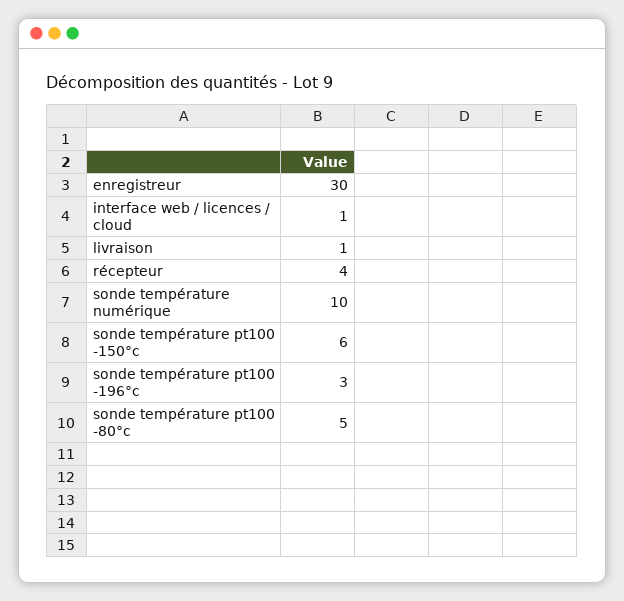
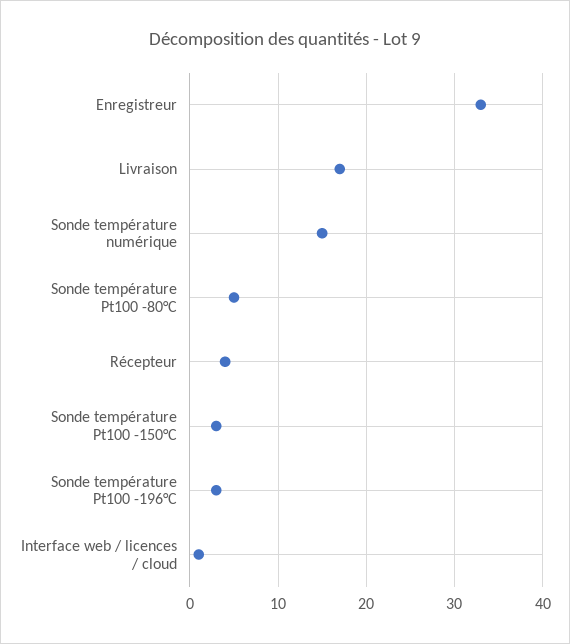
  {
-   "enregistreur": 30,
+   "enregistreur": 33,
    "interface web / licences / cloud": 1,
-   "livraison": 1,
+   "livraison": 17,
    "récepteur": 4,
-   "sonde température numérique": 10,
+   "sonde température numérique": 15,
-   "sonde température pt100 -150°c": 6,
+   "sonde température pt100 -150°c": 3,
    "sonde température pt100 -196°c": 3,
    "sonde température pt100 -80°c": 5
  }

